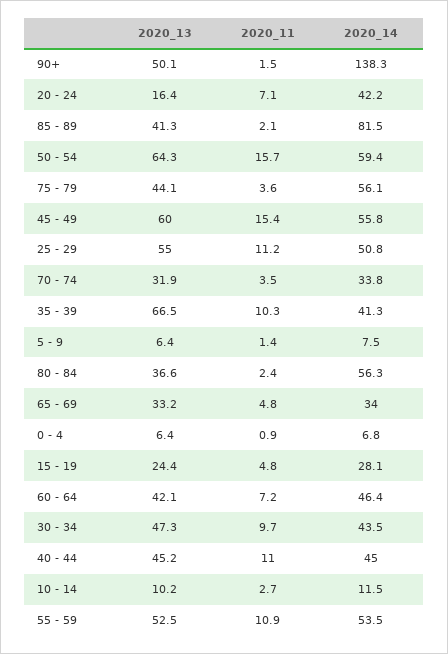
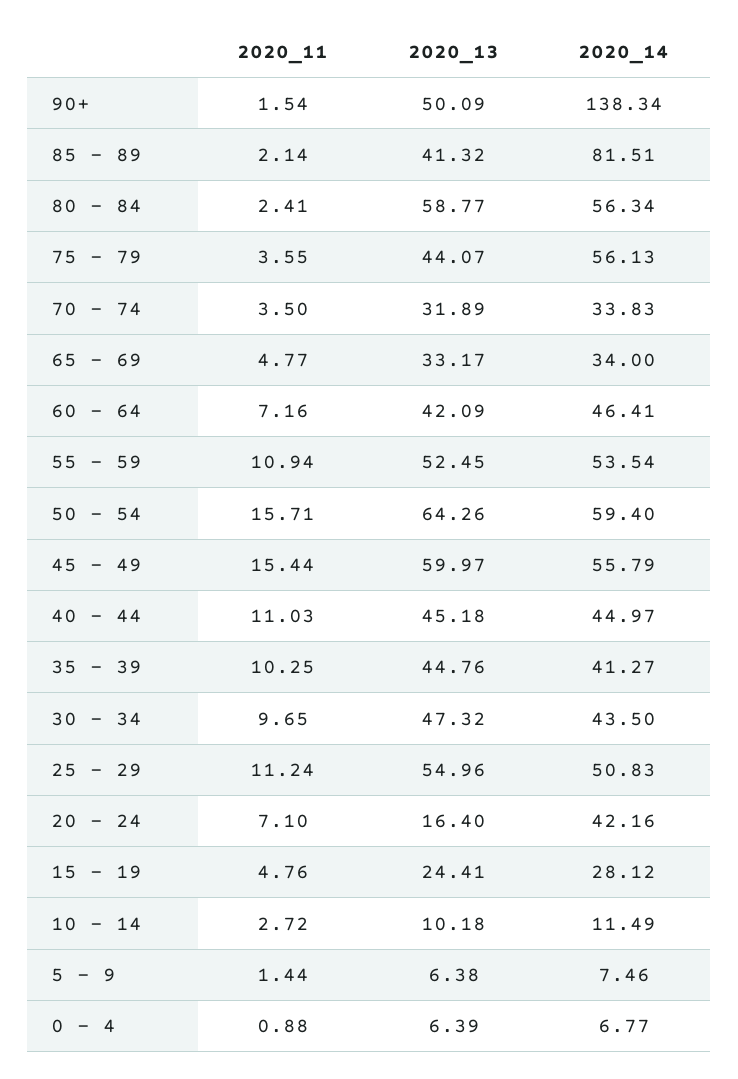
  {
    "2020_13": {
      "90+": 50.09,
      "20 - 24": 16.4,
      "85 - 89": 41.32,
      "50 - 54": 64.26,
      "75 - 79": 44.07,
      "45 - 49": 59.97,
      "25 - 29": 54.96,
      "70 - 74": 31.89,
-     "35 - 39": 66.5,
+     "35 - 39": 44.76,
      "5 - 9": 6.38,
-     "80 - 84": 36.6,
+     "80 - 84": 58.77,
      "65 - 69": 33.17,
      "0 - 4": 6.39,
      "15 - 19": 24.41,
      "60 - 64": 42.09,
      "30 - 34": 47.32,
      "40 - 44": 45.18,
      "10 - 14": 10.18,
      "55 - 59": 52.45
    },
    "2020_11": {
      "90+": 1.54,
      "20 - 24": 7.1,
      "85 - 89": 2.14,
      "50 - 54": 15.71,
      "75 - 79": 3.55,
      "45 - 49": 15.44,
      "25 - 29": 11.24,
      "70 - 74": 3.5,
      "35 - 39": 10.25,
      "5 - 9": 1.44,
      "80 - 84": 2.41,
      "65 - 69": 4.77,
      "0 - 4": 0.88,
      "15 - 19": 4.76,
      "60 - 64": 7.16,
      "30 - 34": 9.65,
      "40 - 44": 11.03,
      "10 - 14": 2.72,
      "55 - 59": 10.94
    },
    "2020_14": {
      "90+": 138.34,
      "20 - 24": 42.16,
      "85 - 89": 81.51,
      "50 - 54": 59.4,
      "75 - 79": 56.13,
      "45 - 49": 55.79,
      "25 - 29": 50.83,
      "70 - 74": 33.83,
      "35 - 39": 41.27,
      "5 - 9": 7.46,
      "80 - 84": 56.34,
      "65 - 69": 34,
      "0 - 4": 6.77,
      "15 - 19": 28.12,
      "60 - 64": 46.41,
      "30 - 34": 43.5,
      "40 - 44": 44.97,
      "10 - 14": 11.49,
      "55 - 59": 53.54
    }
  }

